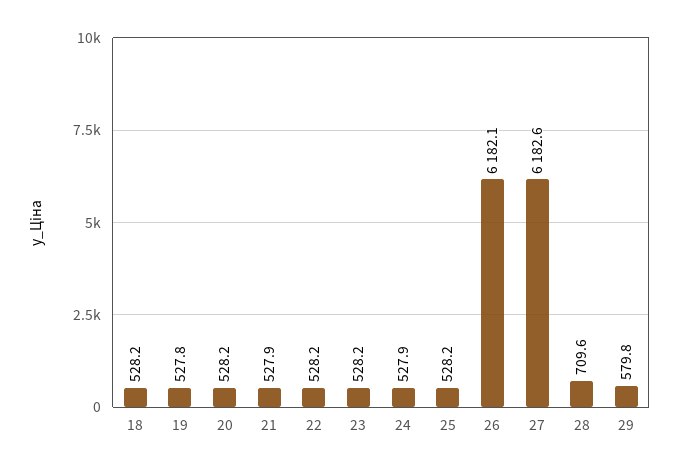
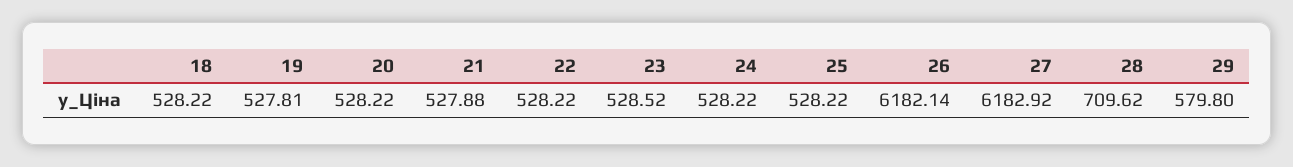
  {
    "18": 528.22,
    "19": 527.81,
    "20": 528.22,
    "21": 527.88,
    "22": 528.22,
-   "23": 528.2,
+   "23": 528.52,
-   "24": 527.9,
+   "24": 528.22,
    "25": 528.22,
    "26": 6182.14,
-   "27": 6182.6,
+   "27": 6182.92,
    "28": 709.62,
    "29": 579.8
  }

